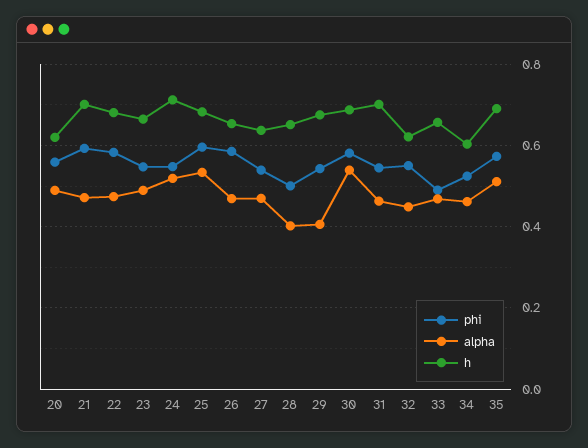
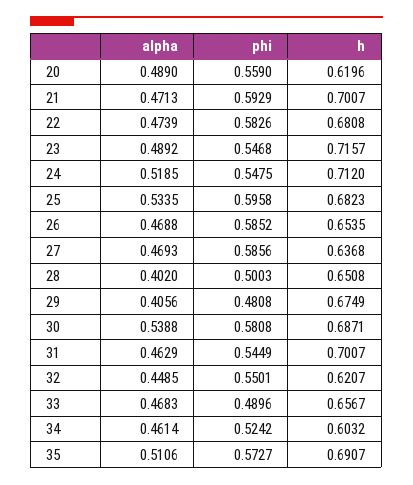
  {
    "phi": {
      "20": 0.559,
      "21": 0.5929,
      "22": 0.5826,
      "23": 0.5468,
      "24": 0.5475,
      "25": 0.5958,
      "26": 0.5852,
-     "27": 0.54,
+     "27": 0.5856,
      "28": 0.5003,
-     "29": 0.54,
+     "29": 0.4808,
      "30": 0.5808,
      "31": 0.5449,
      "32": 0.5501,
      "33": 0.4896,
      "34": 0.5242,
      "35": 0.5727
    },
    "alpha": {
      "20": 0.489,
      "21": 0.4713,
      "22": 0.4739,
      "23": 0.4892,
      "24": 0.5185,
      "25": 0.5335,
      "26": 0.4688,
      "27": 0.4693,
      "28": 0.402,
      "29": 0.4056,
      "30": 0.5388,
      "31": 0.4629,
      "32": 0.4485,
      "33": 0.4683,
      "34": 0.4614,
      "35": 0.5106
    },
    "h": {
      "20": 0.6196,
      "21": 0.7007,
      "22": 0.6808,
-     "23": 0.66,
+     "23": 0.7157,
      "24": 0.712,
      "25": 0.6823,
      "26": 0.6535,
      "27": 0.6368,
      "28": 0.6508,
      "29": 0.6749,
      "30": 0.6871,
      "31": 0.7007,
      "32": 0.6207,
      "33": 0.6567,
      "34": 0.6032,
      "35": 0.6907
    }
  }

